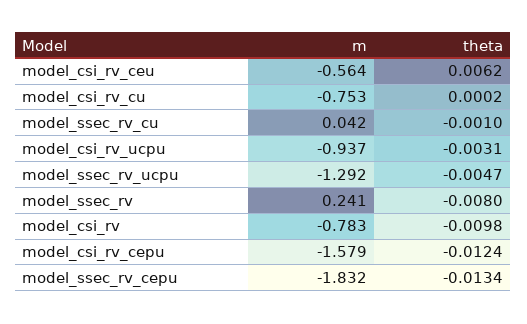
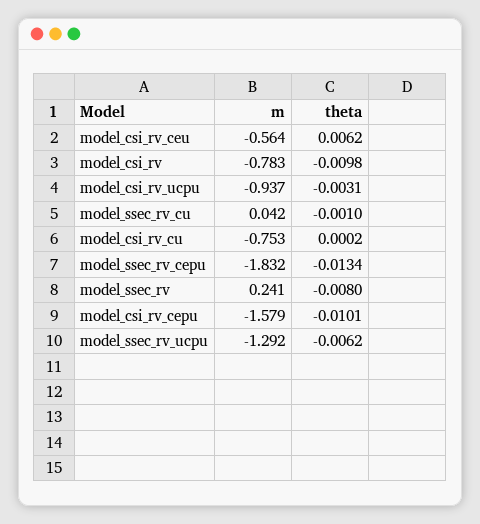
  {
    "m": {
      "model_csi_rv_ceu": -0.564,
      "model_csi_rv_cu": -0.753,
      "model_ssec_rv_cu": 0.042,
      "model_csi_rv_ucpu": -0.937,
      "model_ssec_rv_ucpu": -1.292,
      "model_ssec_rv": 0.241,
      "model_csi_rv": -0.783,
      "model_csi_rv_cepu": -1.579,
      "model_ssec_rv_cepu": -1.832
    },
    "theta": {
      "model_csi_rv_ceu": 0.0062,
      "model_csi_rv_cu": 0.0002,
      "model_ssec_rv_cu": -0.001,
      "model_csi_rv_ucpu": -0.0031,
-     "model_ssec_rv_ucpu": -0.0047,
+     "model_ssec_rv_ucpu": -0.0062,
      "model_ssec_rv": -0.008,
      "model_csi_rv": -0.0098,
-     "model_csi_rv_cepu": -0.0124,
+     "model_csi_rv_cepu": -0.0101,
      "model_ssec_rv_cepu": -0.0134
    }
  }

